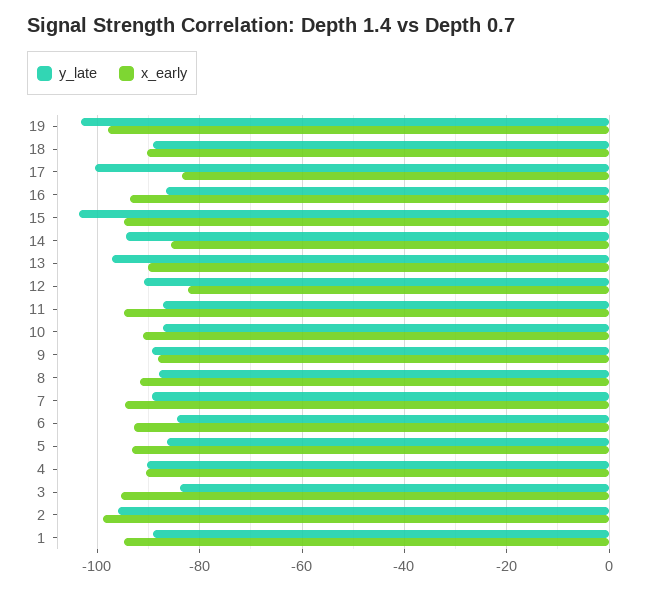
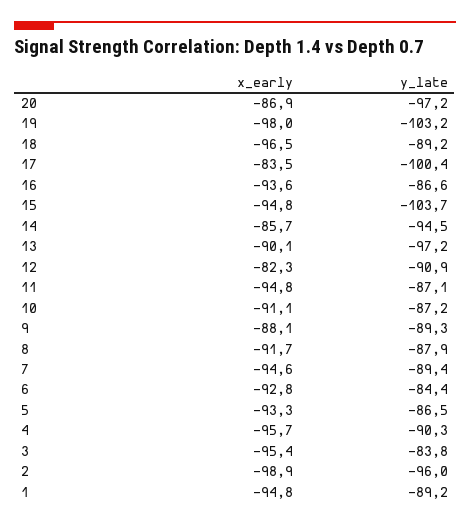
  {
    "y_late": {
      "19": -103.2,
      "18": -89.2,
      "17": -100.4,
      "16": -86.6,
      "15": -103.7,
      "14": -94.5,
      "13": -97.2,
      "12": -90.9,
      "11": -87.1,
      "10": -87.2,
      "9": -89.3,
      "8": -87.9,
      "7": -89.4,
      "6": -84.4,
      "5": -86.5,
      "4": -90.3,
      "3": -83.8,
      "2": -96,
-     "1": -89.2
+     "1": -89.2,
+     "20": -97.2
    },
    "x_early": {
      "19": -98,
-     "18": -90,
+     "18": -96.5,
      "17": -83.5,
      "16": -93.6,
      "15": -94.8,
      "14": -85.7,
      "13": -90.1,
      "12": -82.3,
      "11": -94.8,
      "10": -91.1,
      "9": -88.1,
      "8": -91.7,
      "7": -94.6,
      "6": -92.8,
      "5": -93.3,
-     "4": -90,
+     "4": -95.7,
      "3": -95.4,
      "2": -98.9,
-     "1": -94.8
+     "1": -94.8,
+     "20": -86.9
    }
  }

